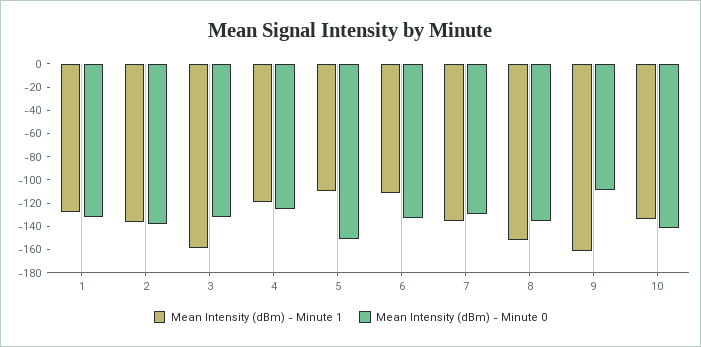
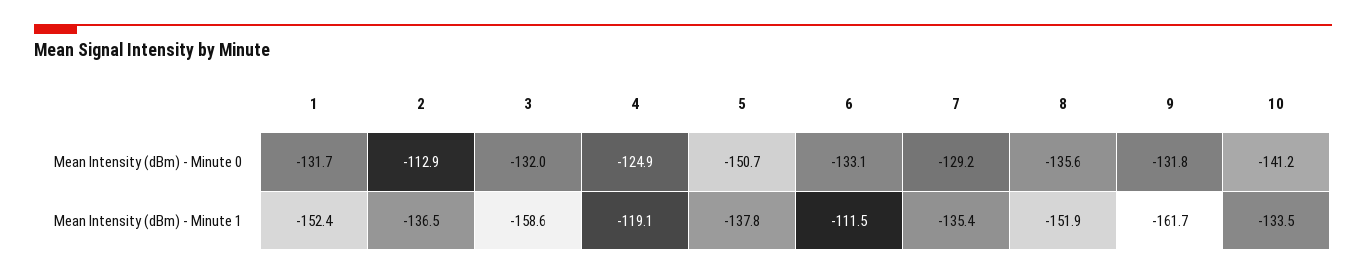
  {
    "Mean Intensity (dBm) - Minute 1": {
-     "1": -130,
+     "1": -152.4,
      "2": -136.5,
      "3": -158.6,
      "4": -119.1,
-     "5": -110,
+     "5": -137.8,
      "6": -111.5,
      "7": -135.4,
      "8": -151.9,
      "9": -161.7,
      "10": -133.5
    },
    "Mean Intensity (dBm) - Minute 0": {
      "1": -131.7,
-     "2": -140,
+     "2": -112.9,
      "3": -132,
      "4": -124.9,
      "5": -150.7,
      "6": -133.1,
      "7": -129.2,
      "8": -135.6,
-     "9": -110,
+     "9": -131.8,
      "10": -141.2
    }
  }

